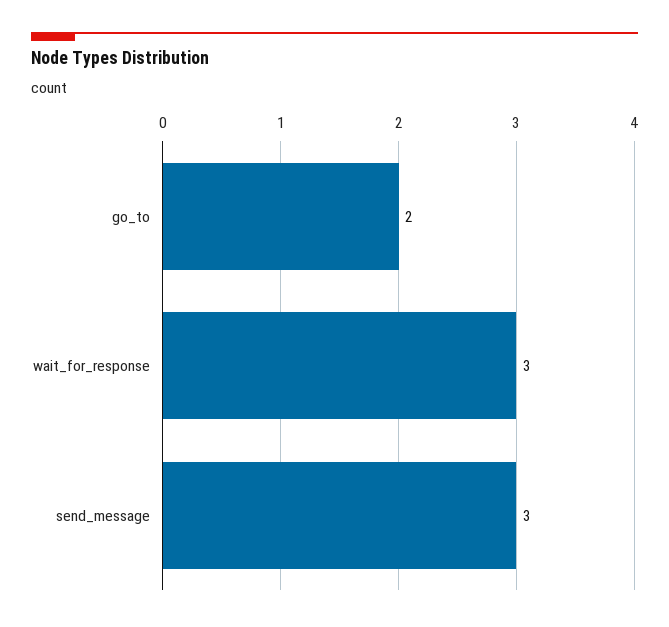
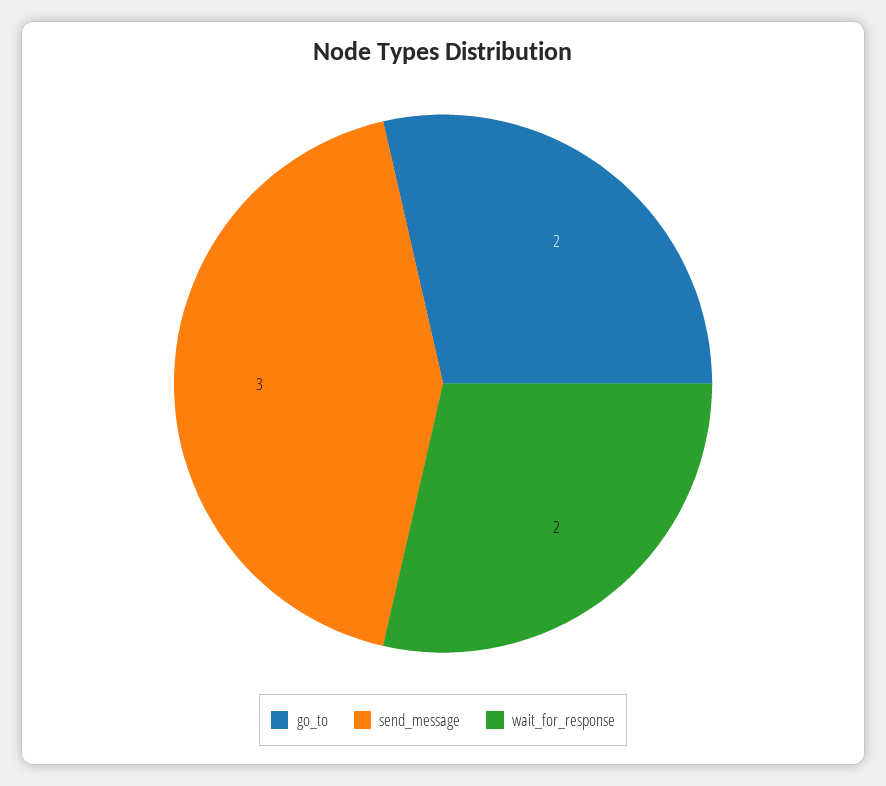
  {
    "go_to": 2,
-   "wait_for_response": 3,
+   "wait_for_response": 2,
    "send_message": 3
  }

